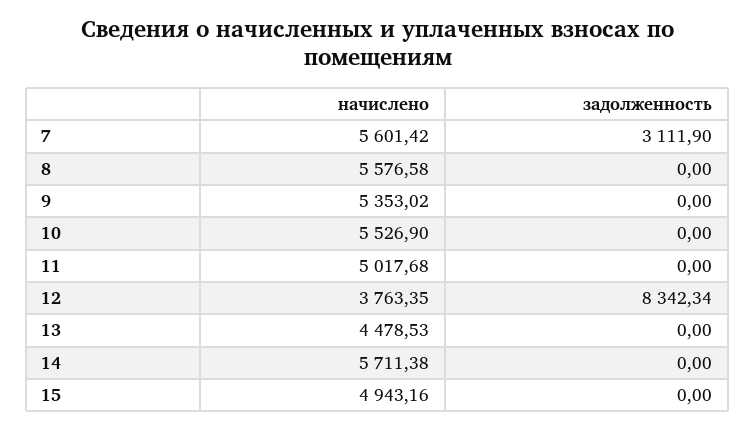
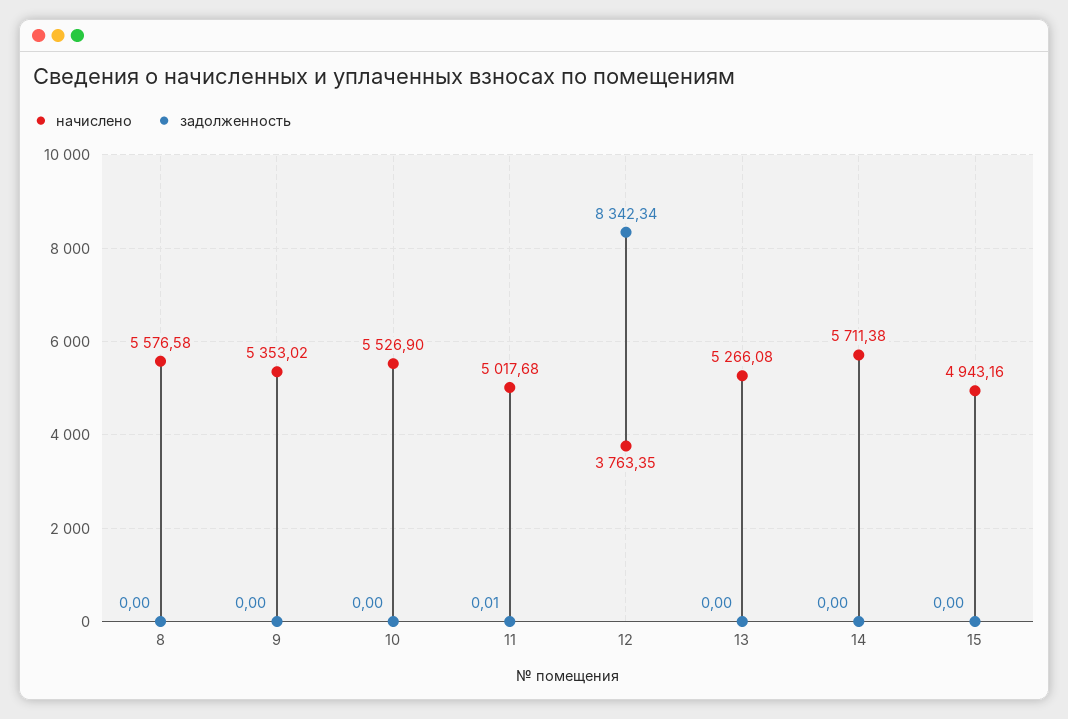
  {
    "начислено": {
-     "7": 5601.42,
      "8": 5576.58,
      "9": 5353.02,
      "10": 5526.9,
      "11": 5017.68,
      "12": 3763.35,
-     "13": 4478.53,
+     "13": 5266.08,
      "14": 5711.38,
      "15": 4943.16
    },
    "задолженность": {
-     "7": 3111.9,
      "8": 0,
      "9": 0,
      "10": 0,
-     "11": 0,
+     "11": 0.01,
      "12": 8342.34,
      "13": 0,
      "14": 0,
      "15": 0
    }
  }

